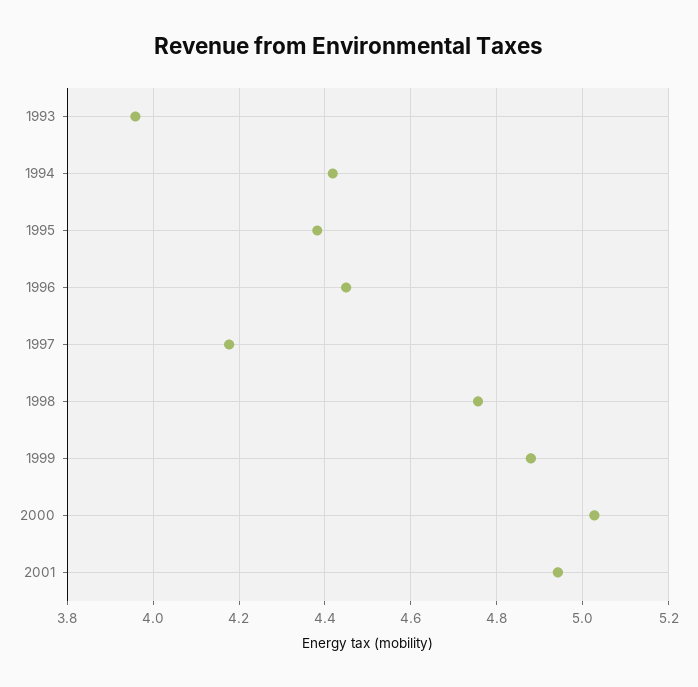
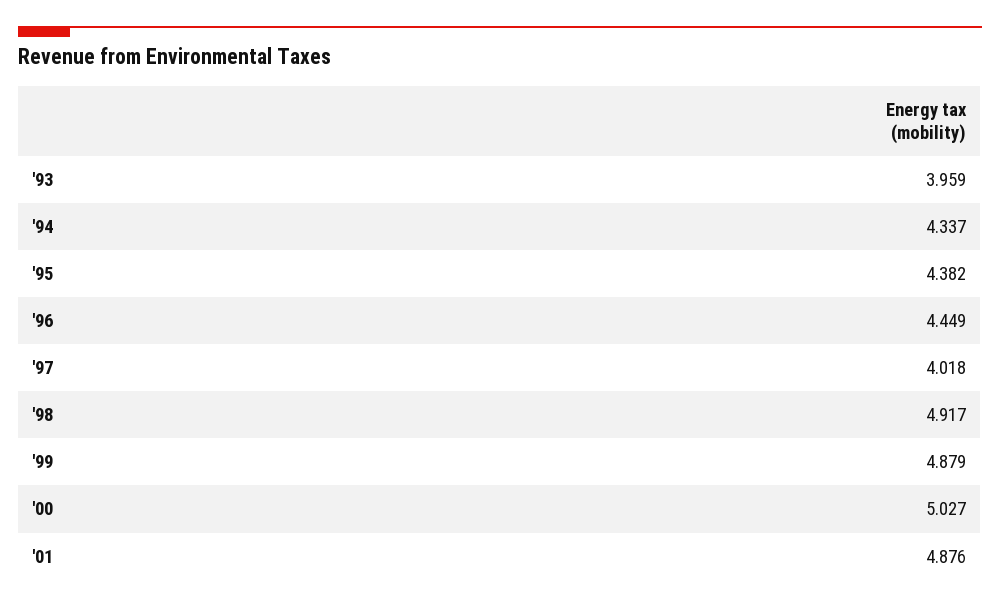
  {
    "1993": 3.959,
-   "1994": 4.42,
+   "1994": 4.337,
    "1995": 4.382,
    "1996": 4.449,
-   "1997": 4.18,
+   "1997": 4.018,
-   "1998": 4.76,
+   "1998": 4.917,
    "1999": 4.879,
    "2000": 5.027,
-   "2001": 4.94
+   "2001": 4.876
  }

